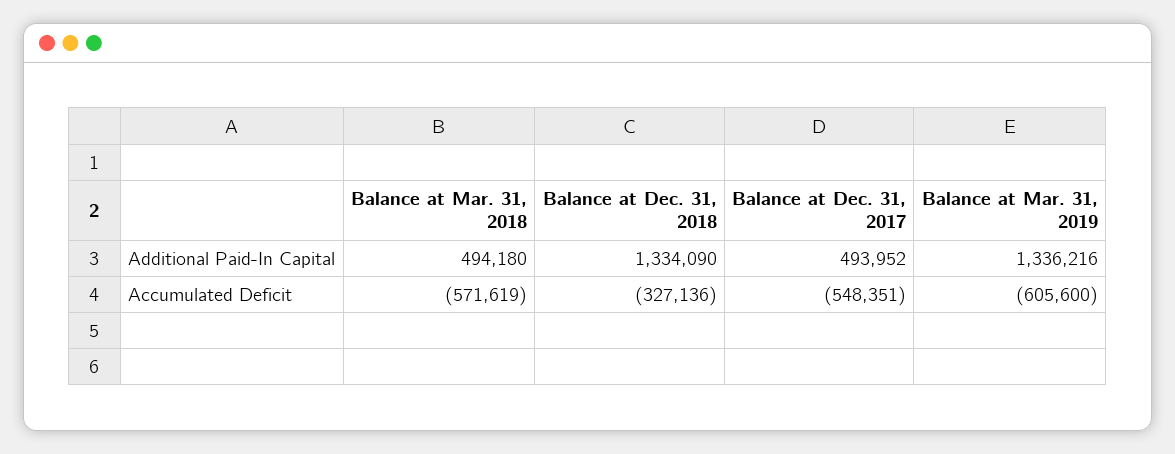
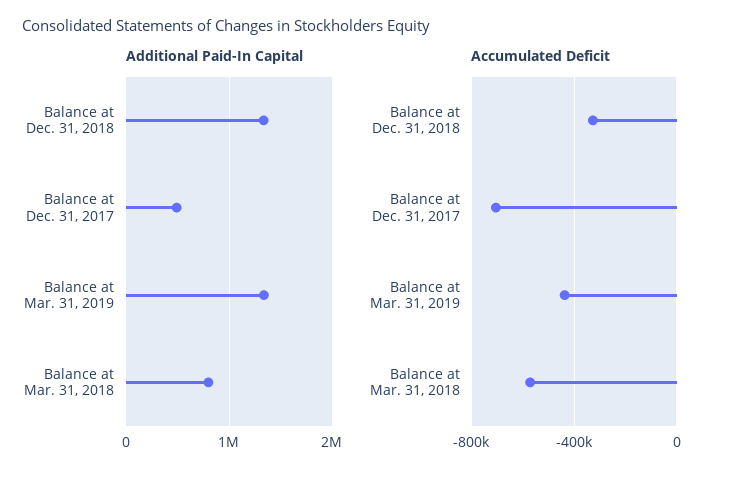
  {
    "Additional Paid-In Capital": {
-     "Balance at Mar. 31, 2018": 494180,
+     "Balance at Mar. 31, 2018": 800000,
      "Balance at Dec. 31, 2018": 1334090,
      "Balance at Dec. 31, 2017": 493952,
      "Balance at Mar. 31, 2019": 1336216
    },
    "Accumulated Deficit": {
      "Balance at Mar. 31, 2018": -571619,
      "Balance at Dec. 31, 2018": -327136,
-     "Balance at Dec. 31, 2017": -548351,
+     "Balance at Dec. 31, 2017": -700000,
-     "Balance at Mar. 31, 2019": -605600
+     "Balance at Mar. 31, 2019": -450000
    }
  }

